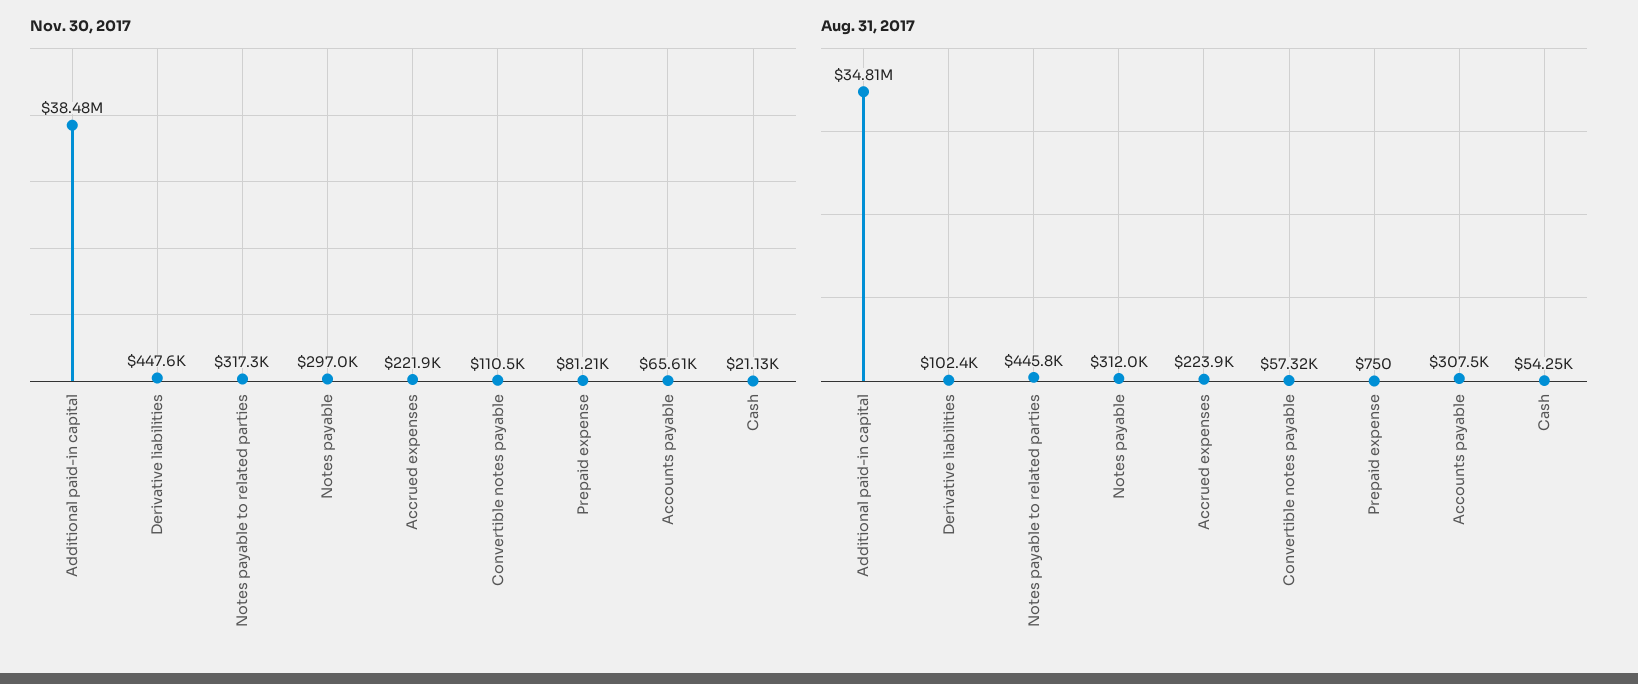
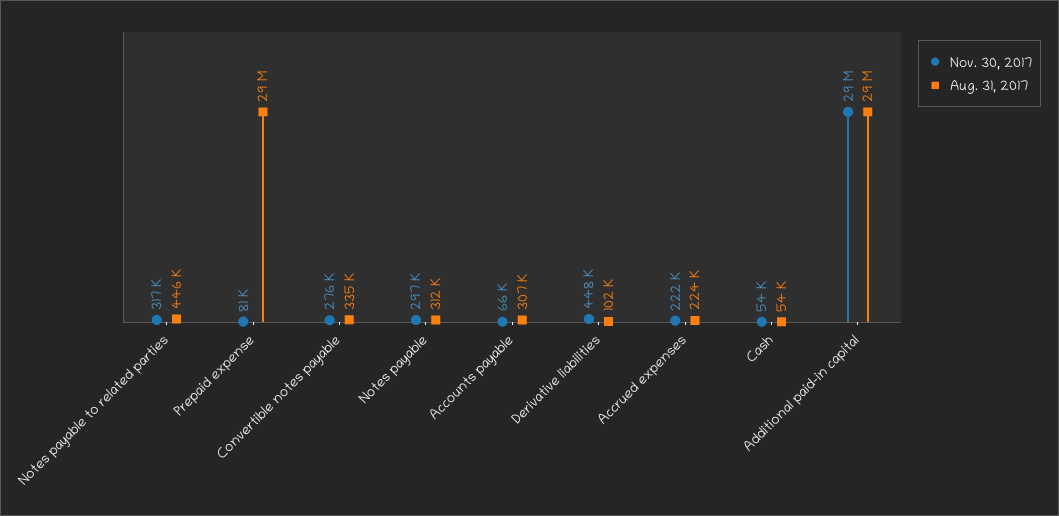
  {
    "Nov. 30, 2017": {
-     "Additional paid-in capital": 38480000,
+     "Additional paid-in capital": 29000000,
      "Derivative liabilities": 447600,
      "Notes payable to related parties": 317300,
      "Notes payable": 297000,
      "Accrued expenses": 221900,
-     "Convertible notes payable": 110500,
+     "Convertible notes payable": 276000,
      "Prepaid expense": 81210,
      "Accounts payable": 65610,
-     "Cash": 21130
+     "Cash": 54000
    },
    "Aug. 31, 2017": {
-     "Additional paid-in capital": 34810000,
+     "Additional paid-in capital": 29000000,
      "Derivative liabilities": 102400,
      "Notes payable to related parties": 445800,
      "Notes payable": 312000,
      "Accrued expenses": 223900,
-     "Convertible notes payable": 57320,
+     "Convertible notes payable": 335000,
-     "Prepaid expense": 750,
+     "Prepaid expense": 29000000,
      "Accounts payable": 307500,
      "Cash": 54250
    }
  }

